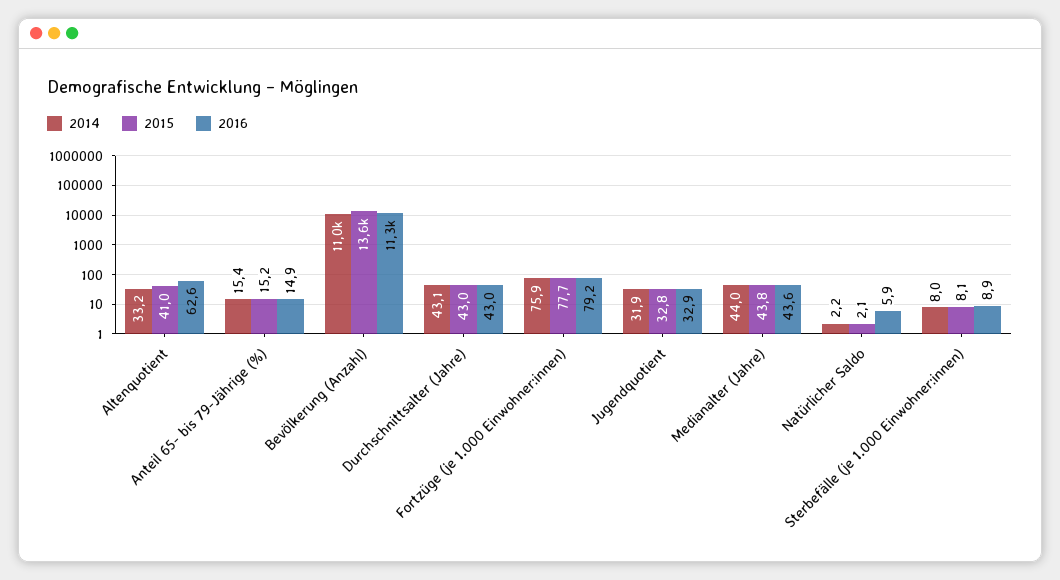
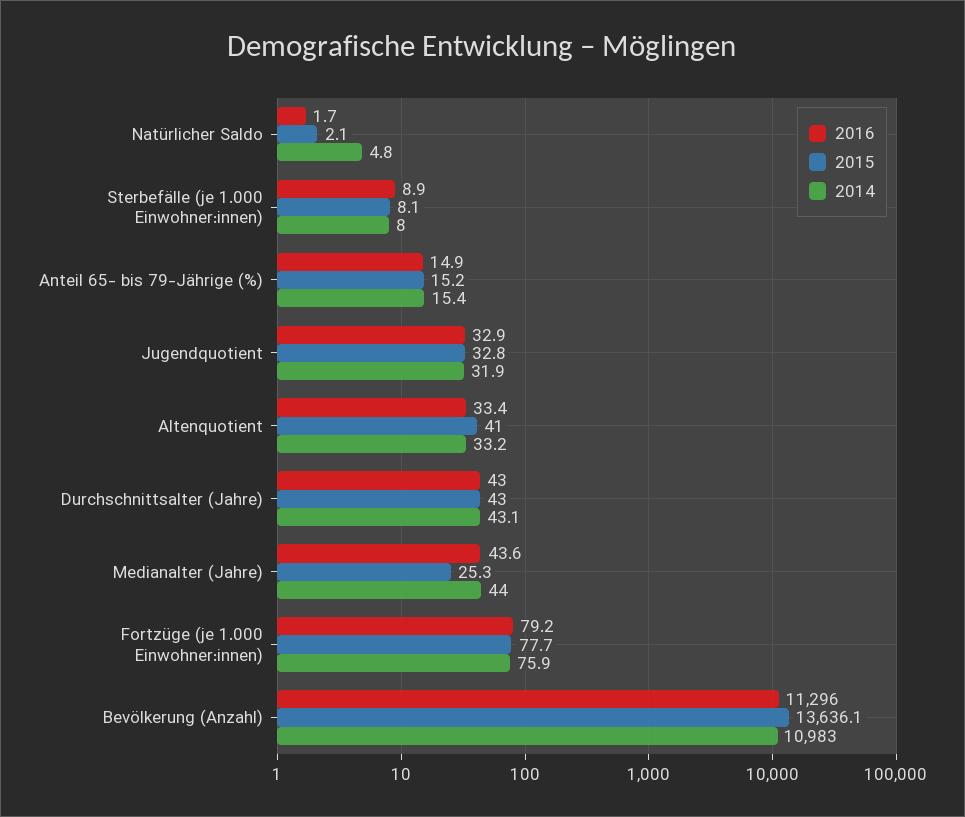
  {
    "2014": {
      "Altenquotient": 33.2,
      "Anteil 65- bis 79-Jährige (%)": 15.4,
      "Bevölkerung (Anzahl)": 10983,
      "Durchschnittsalter (Jahre)": 43.1,
      "Fortzüge (je 1.000 Einwohner:innen)": 75.9,
      "Jugendquotient": 31.9,
      "Medianalter (Jahre)": 44,
-     "Natürlicher Saldo": 2.2,
+     "Natürlicher Saldo": 4.8,
      "Sterbefälle (je 1.000 Einwohner:innen)": 8
    },
    "2015": {
      "Altenquotient": 41,
      "Anteil 65- bis 79-Jährige (%)": 15.2,
      "Bevölkerung (Anzahl)": 13636.1,
      "Durchschnittsalter (Jahre)": 43,
      "Fortzüge (je 1.000 Einwohner:innen)": 77.7,
      "Jugendquotient": 32.8,
-     "Medianalter (Jahre)": 43.8,
+     "Medianalter (Jahre)": 25.3,
      "Natürlicher Saldo": 2.1,
      "Sterbefälle (je 1.000 Einwohner:innen)": 8.1
    },
    "2016": {
-     "Altenquotient": 62.6,
+     "Altenquotient": 33.4,
      "Anteil 65- bis 79-Jährige (%)": 14.9,
      "Bevölkerung (Anzahl)": 11296,
      "Durchschnittsalter (Jahre)": 43,
      "Fortzüge (je 1.000 Einwohner:innen)": 79.2,
      "Jugendquotient": 32.9,
      "Medianalter (Jahre)": 43.6,
-     "Natürlicher Saldo": 5.9,
+     "Natürlicher Saldo": 1.7,
      "Sterbefälle (je 1.000 Einwohner:innen)": 8.9
    }
  }

